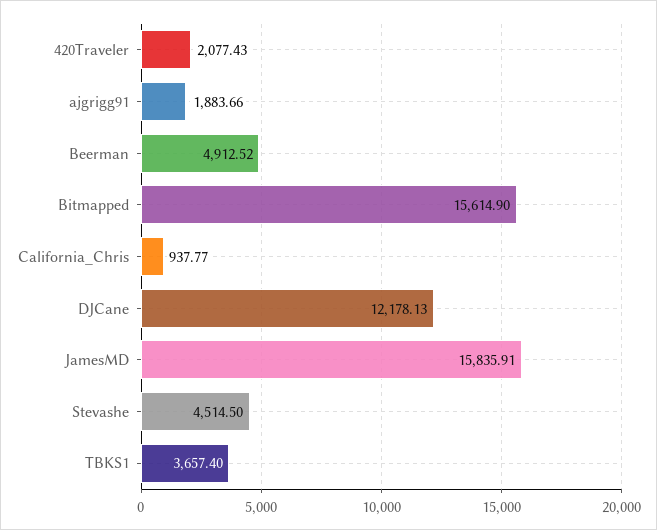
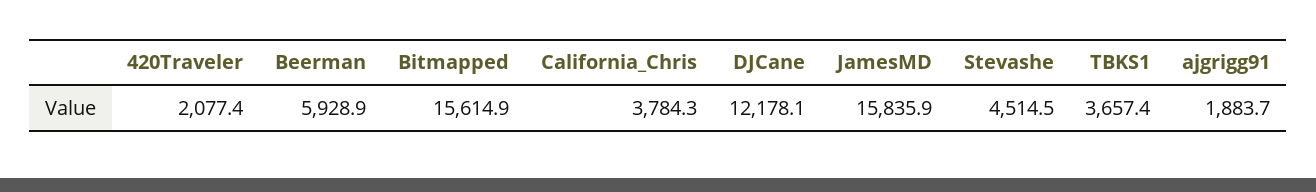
  {
    "420Traveler": 2077.43,
    "ajgrigg91": 1883.66,
-   "Beerman": 4912.52,
+   "Beerman": 5928.9,
    "Bitmapped": 15614.9,
-   "California_Chris": 937.77,
+   "California_Chris": 3784.3,
    "DJCane": 12178.13,
    "JamesMD": 15835.91,
    "Stevashe": 4514.5,
    "TBKS1": 3657.4
  }

